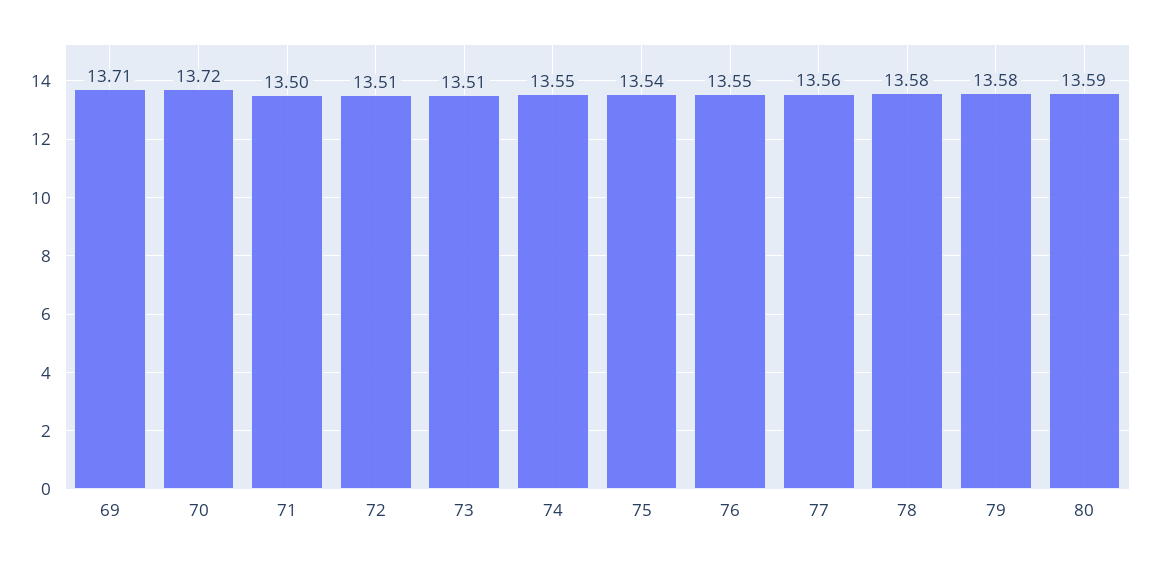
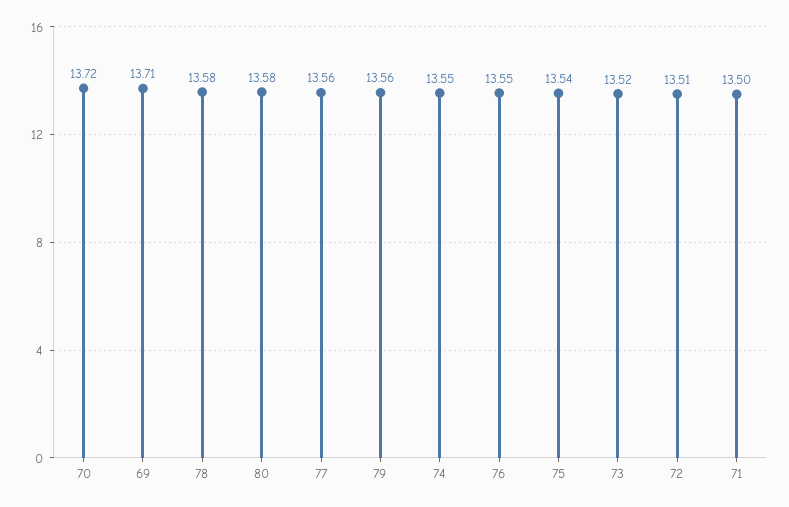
  {
    "69": 13.71,
    "70": 13.72,
    "71": 13.5,
    "72": 13.51,
-   "73": 13.51,
+   "73": 13.52,
    "74": 13.55,
    "75": 13.54,
    "76": 13.55,
    "77": 13.56,
    "78": 13.58,
-   "79": 13.58,
+   "79": 13.56,
-   "80": 13.59
+   "80": 13.58
  }

